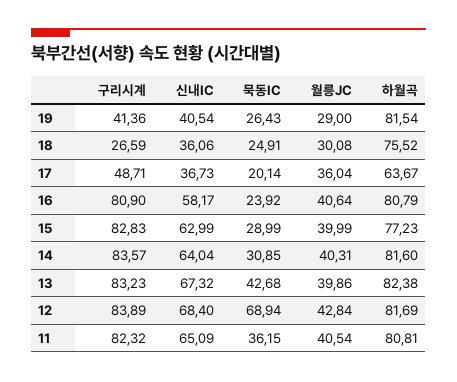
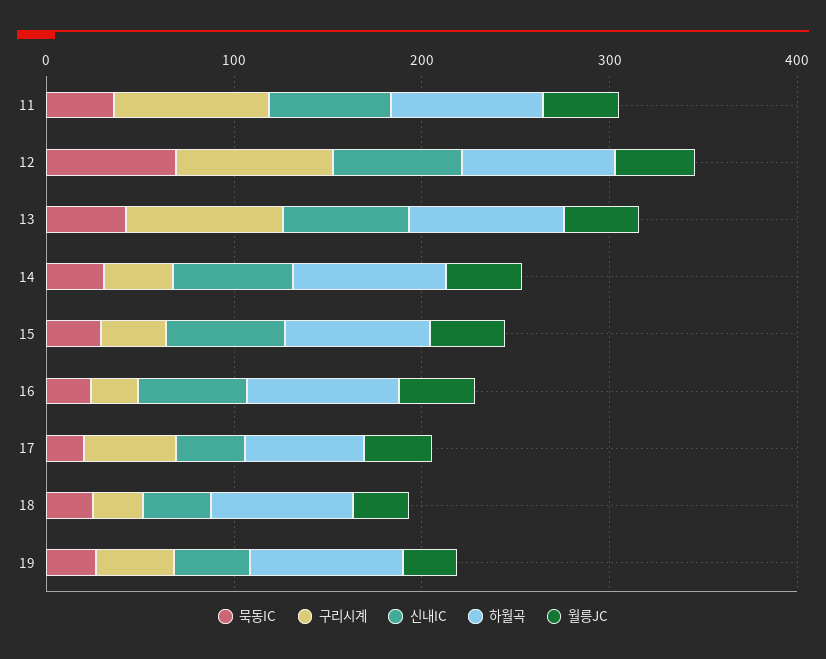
  {
    "구리시계": {
      "19": 41.36,
      "18": 26.59,
      "17": 48.71,
-     "16": 80.9,
+     "16": 20,
-     "15": 82.83,
+     "15": 40,
-     "14": 83.57,
+     "14": 40,
      "13": 83.23,
      "12": 83.89,
      "11": 82.32
    },
    "신내IC": {
      "19": 40.54,
      "18": 36.06,
      "17": 36.73,
      "16": 58.17,
      "15": 62.99,
      "14": 64.04,
      "13": 67.32,
      "12": 68.4,
      "11": 65.09
    },
    "묵동IC": {
      "19": 26.43,
      "18": 24.91,
      "17": 20.14,
      "16": 23.92,
      "15": 28.99,
      "14": 30.85,
      "13": 42.68,
      "12": 68.94,
      "11": 36.15
    },
    "월릉JC": {
      "19": 29,
      "18": 30.08,
      "17": 36.04,
      "16": 40.64,
      "15": 39.99,
      "14": 40.31,
      "13": 39.86,
      "12": 42.84,
      "11": 40.54
    },
    "하월곡": {
      "19": 81.54,
      "18": 75.52,
      "17": 63.67,
      "16": 80.79,
      "15": 77.23,
      "14": 81.6,
      "13": 82.38,
      "12": 81.69,
      "11": 80.81
    }
  }

